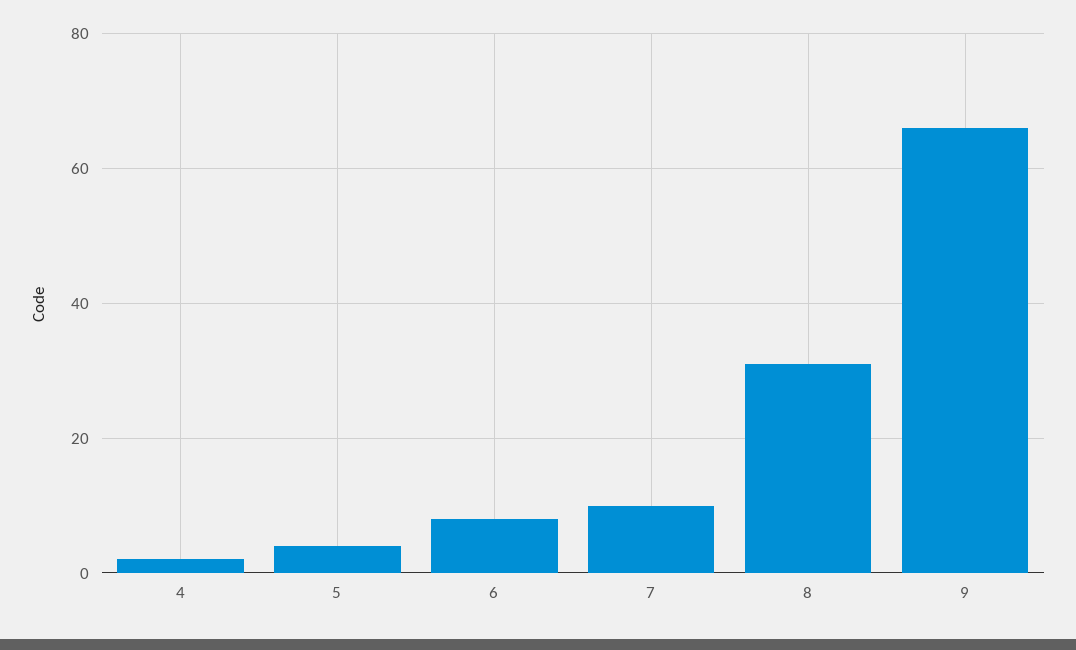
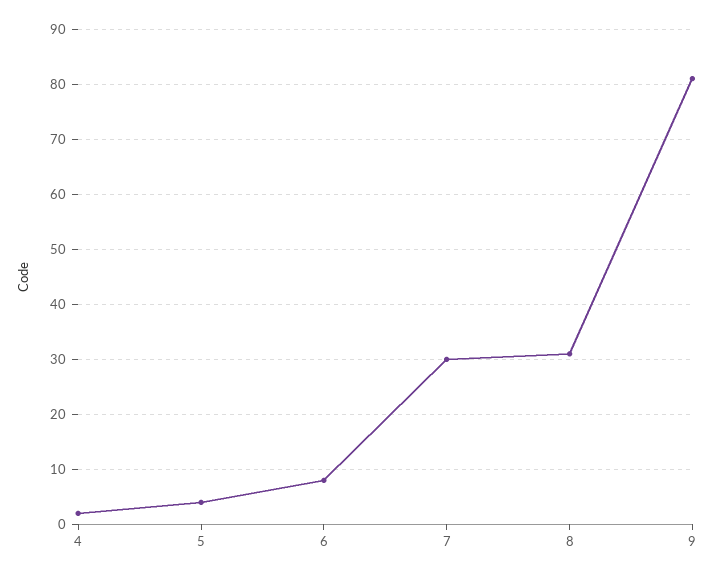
  {
    "4": 0,
    "5": 5,
    "6": 10,
-   "7": 10,
+   "7": 30,
    "8": 30,
-   "9": 65
+   "9": 80
  }

